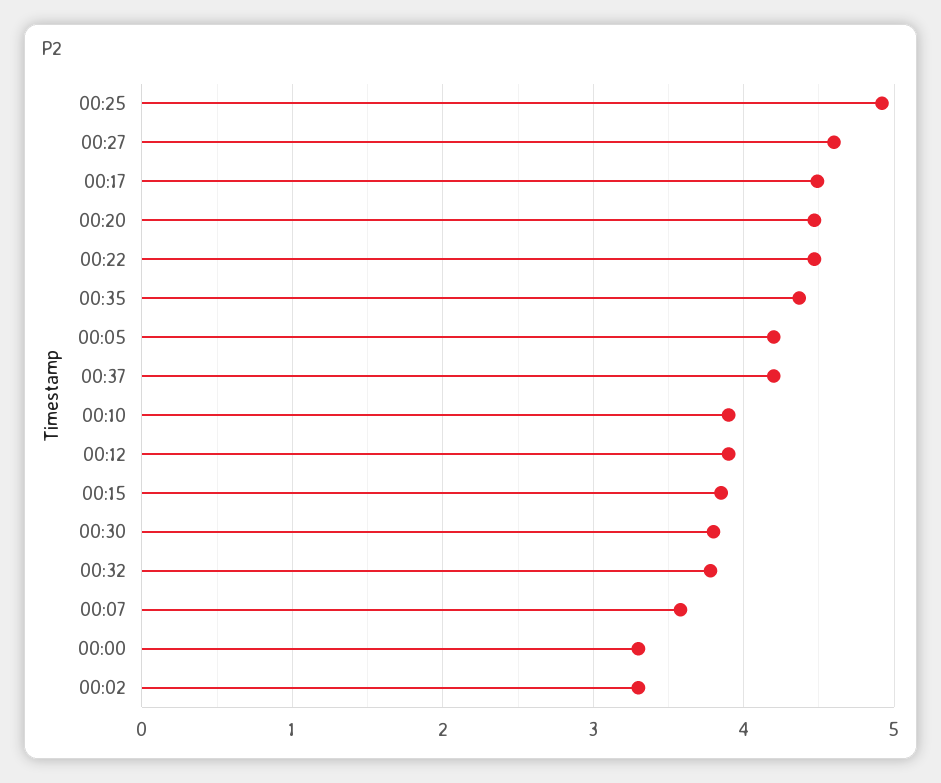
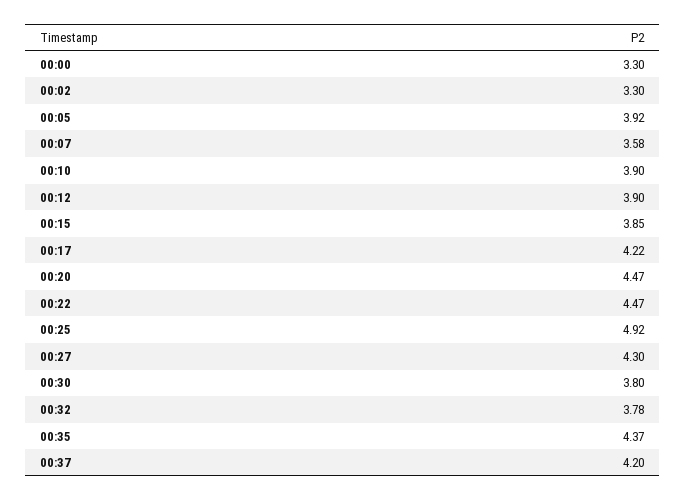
  {
    "00:25": 4.92,
-   "00:27": 4.6,
+   "00:27": 4.3,
-   "00:17": 4.5,
+   "00:17": 4.22,
    "00:20": 4.47,
    "00:22": 4.47,
    "00:35": 4.37,
-   "00:05": 4.2,
+   "00:05": 3.92,
    "00:37": 4.2,
    "00:10": 3.9,
    "00:12": 3.9,
    "00:15": 3.85,
    "00:30": 3.8,
    "00:32": 3.78,
    "00:07": 3.58,
    "00:00": 3.3,
    "00:02": 3.3
  }

